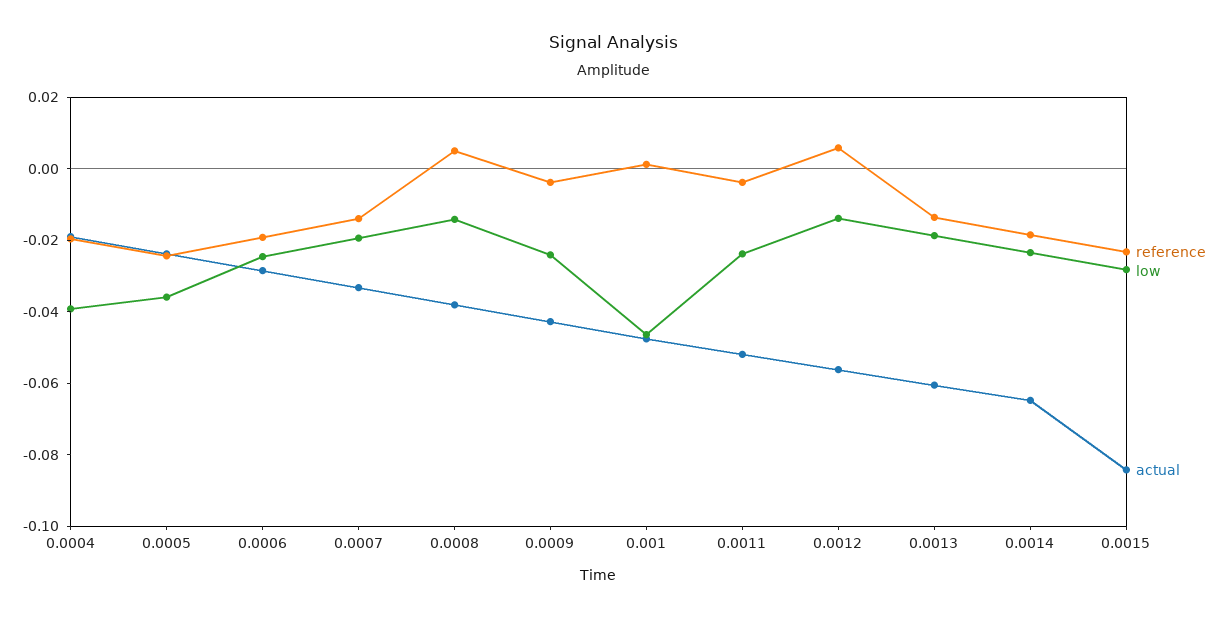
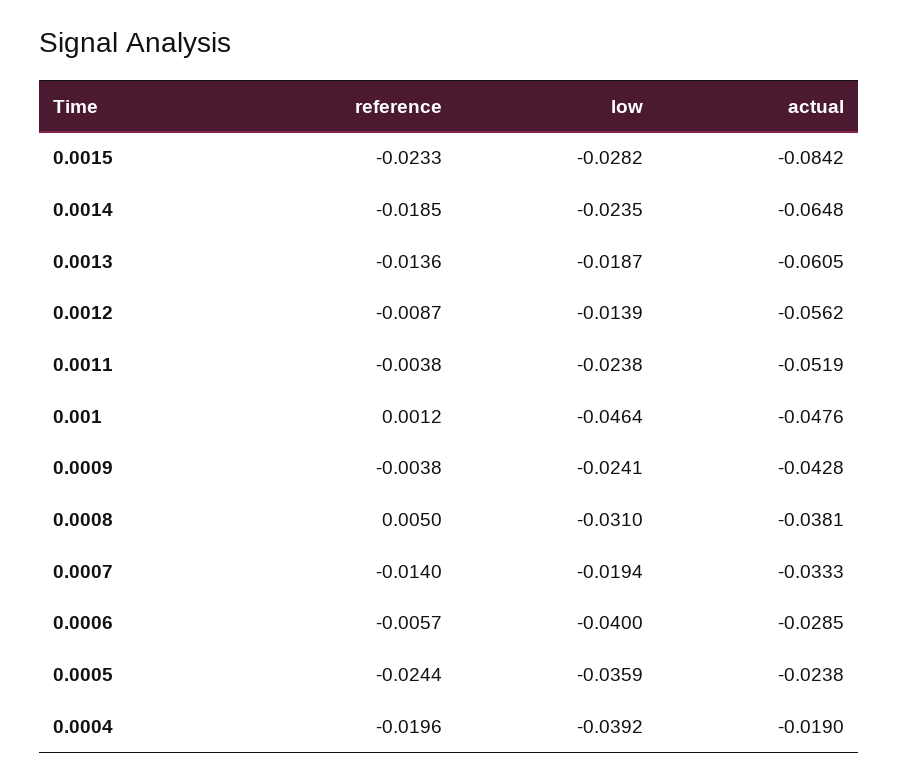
  {
    "reference": {
      "0.0004": -0.0196,
      "0.0005": -0.0244,
-     "0.0006": -0.02,
+     "0.0006": -0.0057,
      "0.0007": -0.014,
      "0.0008": 0.005,
      "0.0009": -0.0038,
      "0.001": 0.0012,
      "0.0011": -0.0038,
-     "0.0012": 0.005,
+     "0.0012": -0.0087,
      "0.0013": -0.0136,
      "0.0014": -0.0185,
      "0.0015": -0.0233
    },
    "low": {
      "0.0004": -0.0392,
      "0.0005": -0.0359,
-     "0.0006": -0.025,
+     "0.0006": -0.04,
      "0.0007": -0.0194,
-     "0.0008": -0.015,
+     "0.0008": -0.031,
      "0.0009": -0.0241,
      "0.001": -0.0464,
      "0.0011": -0.0238,
      "0.0012": -0.0139,
      "0.0013": -0.0187,
      "0.0014": -0.0235,
      "0.0015": -0.0282
    },
    "actual": {
      "0.0004": -0.019,
      "0.0005": -0.0238,
      "0.0006": -0.0285,
      "0.0007": -0.0333,
      "0.0008": -0.0381,
      "0.0009": -0.0428,
      "0.001": -0.0476,
      "0.0011": -0.0519,
      "0.0012": -0.0562,
      "0.0013": -0.0605,
      "0.0014": -0.0648,
      "0.0015": -0.0842
    }
  }

